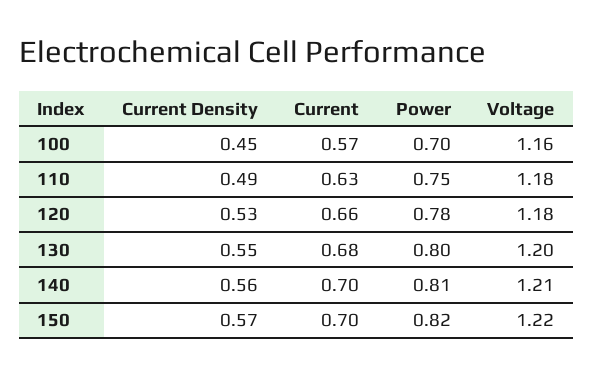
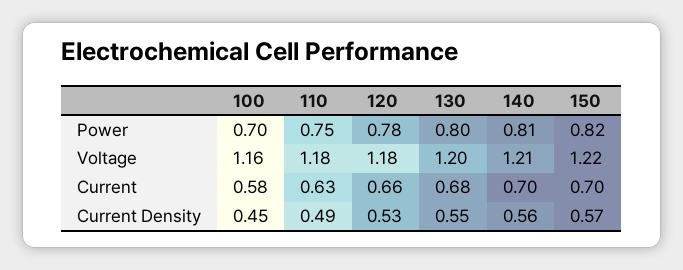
  {
    "Current Density": {
      "100": 0.45,
      "110": 0.49,
      "120": 0.53,
      "130": 0.55,
      "140": 0.56,
      "150": 0.57
    },
    "Current": {
-     "100": 0.57,
+     "100": 0.58,
      "110": 0.63,
      "120": 0.66,
      "130": 0.68,
      "140": 0.7,
      "150": 0.7
    },
    "Power": {
      "100": 0.7,
      "110": 0.75,
      "120": 0.78,
      "130": 0.8,
      "140": 0.81,
      "150": 0.82
    },
    "Voltage": {
      "100": 1.16,
      "110": 1.18,
      "120": 1.18,
      "130": 1.2,
      "140": 1.21,
      "150": 1.22
    }
  }

